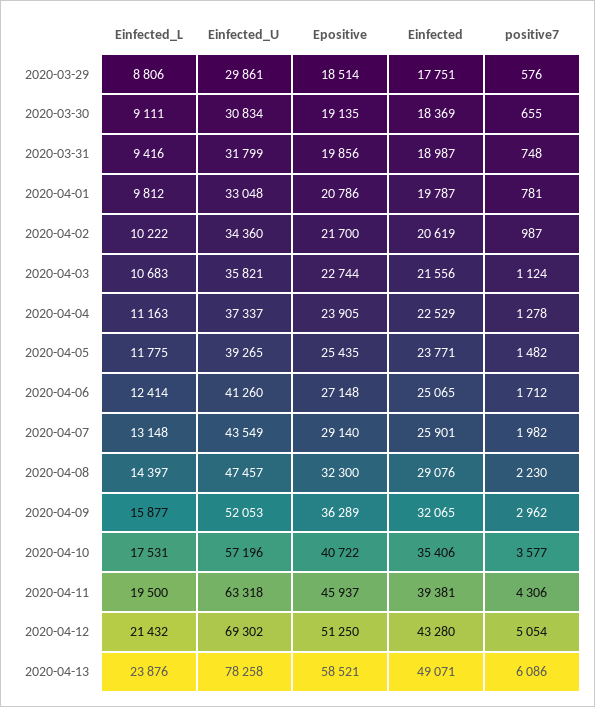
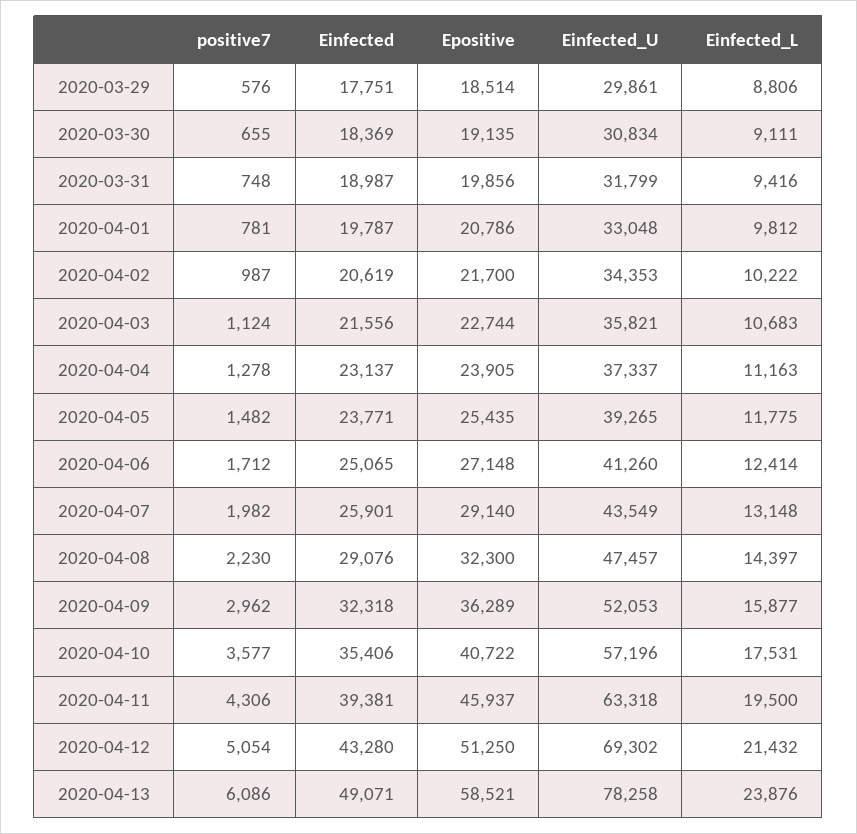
  {
    "Einfected_L": {
      "2020-03-29": 8806,
      "2020-03-30": 9111,
      "2020-03-31": 9416,
      "2020-04-01": 9812,
      "2020-04-02": 10222,
      "2020-04-03": 10683,
      "2020-04-04": 11163,
      "2020-04-05": 11775,
      "2020-04-06": 12414,
      "2020-04-07": 13148,
      "2020-04-08": 14397,
      "2020-04-09": 15877,
      "2020-04-10": 17531,
      "2020-04-11": 19500,
      "2020-04-12": 21432,
      "2020-04-13": 23876
    },
    "Einfected_U": {
      "2020-03-29": 29861,
      "2020-03-30": 30834,
      "2020-03-31": 31799,
      "2020-04-01": 33048,
-     "2020-04-02": 34360,
+     "2020-04-02": 34353,
      "2020-04-03": 35821,
      "2020-04-04": 37337,
      "2020-04-05": 39265,
      "2020-04-06": 41260,
      "2020-04-07": 43549,
      "2020-04-08": 47457,
      "2020-04-09": 52053,
      "2020-04-10": 57196,
      "2020-04-11": 63318,
      "2020-04-12": 69302,
      "2020-04-13": 78258
    },
    "Epositive": {
      "2020-03-29": 18514,
      "2020-03-30": 19135,
      "2020-03-31": 19856,
      "2020-04-01": 20786,
      "2020-04-02": 21700,
      "2020-04-03": 22744,
      "2020-04-04": 23905,
      "2020-04-05": 25435,
      "2020-04-06": 27148,
      "2020-04-07": 29140,
      "2020-04-08": 32300,
      "2020-04-09": 36289,
      "2020-04-10": 40722,
      "2020-04-11": 45937,
      "2020-04-12": 51250,
      "2020-04-13": 58521
    },
    "Einfected": {
      "2020-03-29": 17751,
      "2020-03-30": 18369,
      "2020-03-31": 18987,
      "2020-04-01": 19787,
      "2020-04-02": 20619,
      "2020-04-03": 21556,
-     "2020-04-04": 22529,
+     "2020-04-04": 23137,
      "2020-04-05": 23771,
      "2020-04-06": 25065,
      "2020-04-07": 25901,
      "2020-04-08": 29076,
-     "2020-04-09": 32065,
+     "2020-04-09": 32318,
      "2020-04-10": 35406,
      "2020-04-11": 39381,
      "2020-04-12": 43280,
      "2020-04-13": 49071
    },
    "positive7": {
      "2020-03-29": 576,
      "2020-03-30": 655,
      "2020-03-31": 748,
      "2020-04-01": 781,
      "2020-04-02": 987,
      "2020-04-03": 1124,
      "2020-04-04": 1278,
      "2020-04-05": 1482,
      "2020-04-06": 1712,
      "2020-04-07": 1982,
      "2020-04-08": 2230,
      "2020-04-09": 2962,
      "2020-04-10": 3577,
      "2020-04-11": 4306,
      "2020-04-12": 5054,
      "2020-04-13": 6086
    }
  }

